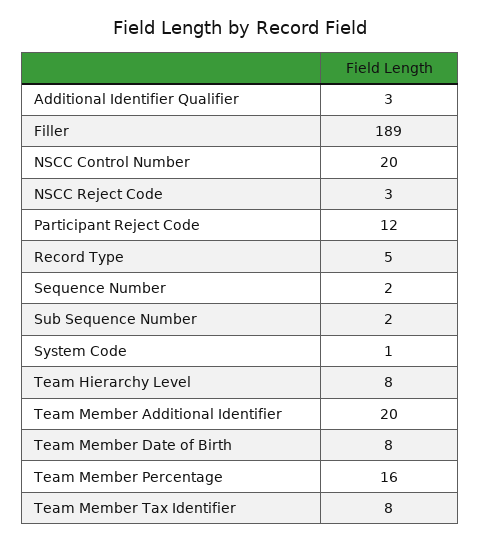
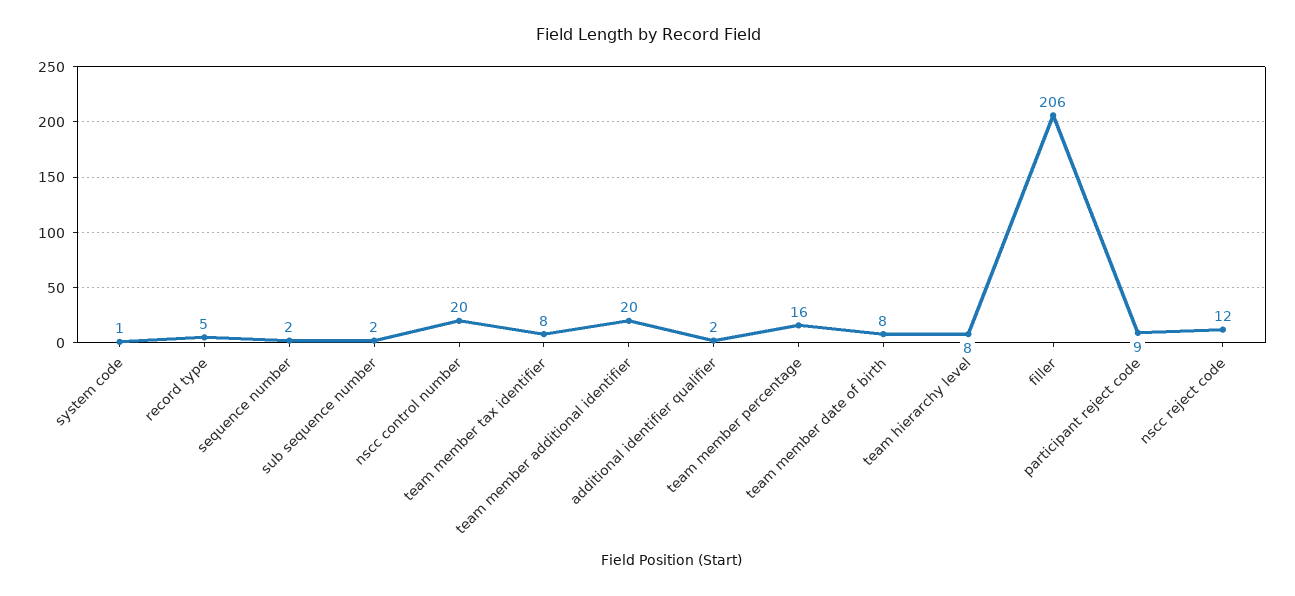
  {
-   "Additional Identifier Qualifier": 3,
+   "Additional Identifier Qualifier": 2,
-   "Filler": 189,
+   "Filler": 206,
    "NSCC Control Number": 20,
-   "NSCC Reject Code": 3,
+   "NSCC Reject Code": 12,
-   "Participant Reject Code": 12,
+   "Participant Reject Code": 9,
    "Record Type": 5,
    "Sequence Number": 2,
    "Sub Sequence Number": 2,
    "System Code": 1,
    "Team Hierarchy Level": 8,
    "Team Member Additional Identifier": 20,
    "Team Member Date of Birth": 8,
    "Team Member Percentage": 16,
    "Team Member Tax Identifier": 8
  }

